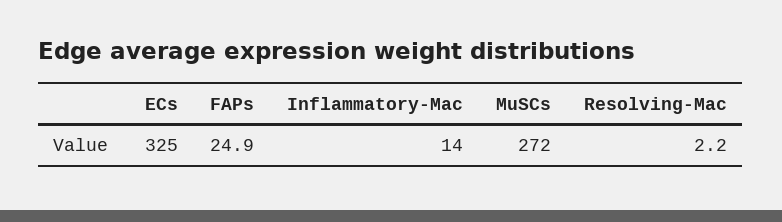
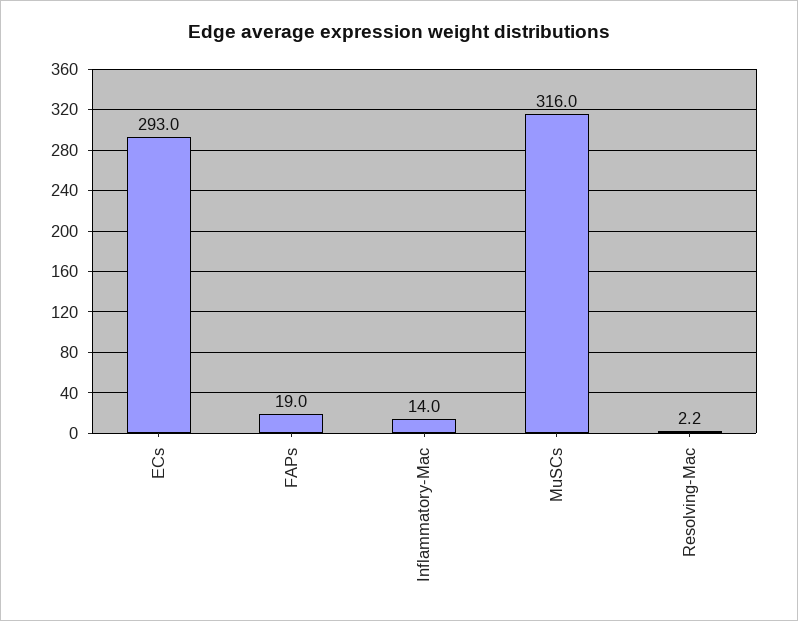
  {
-   "ECs": 325,
+   "ECs": 293,
-   "FAPs": 24.9,
+   "FAPs": 19,
    "Inflammatory-Mac": 14,
-   "MuSCs": 272,
+   "MuSCs": 316,
    "Resolving-Mac": 2.2
  }

